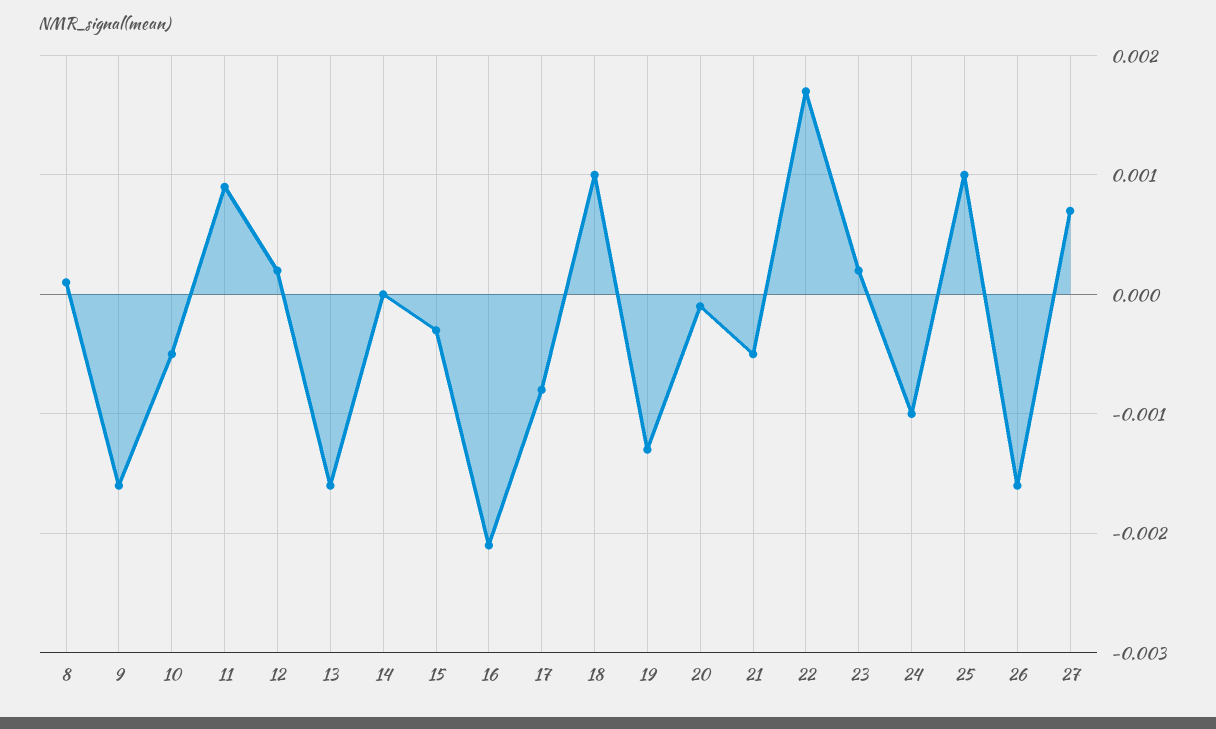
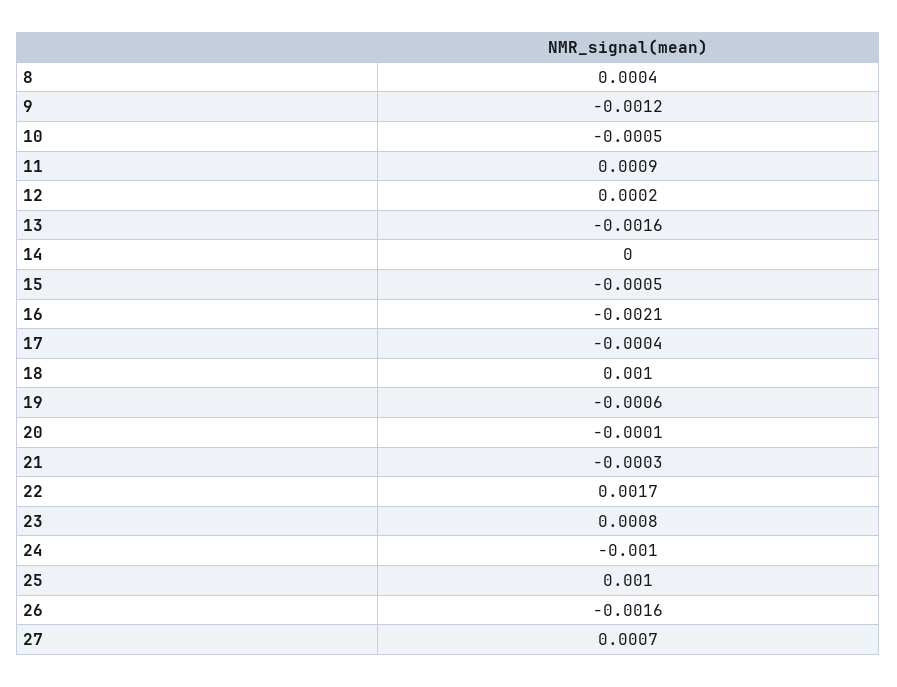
  {
-   "8": 0.0001,
+   "8": 0.0004,
-   "9": -0.0016,
+   "9": -0.0012,
    "10": -0.0005,
    "11": 0.0009,
    "12": 0.0002,
    "13": -0.0016,
    "14": 0,
-   "15": -0.0003,
+   "15": -0.0005,
    "16": -0.0021,
-   "17": -0.0008,
+   "17": -0.0004,
    "18": 0.001,
-   "19": -0.0013,
+   "19": -0.0006,
    "20": -0.0001,
-   "21": -0.0005,
+   "21": -0.0003,
    "22": 0.0017,
-   "23": 0.0002,
+   "23": 0.0008,
    "24": -0.001,
    "25": 0.001,
    "26": -0.0016,
    "27": 0.0007
  }

